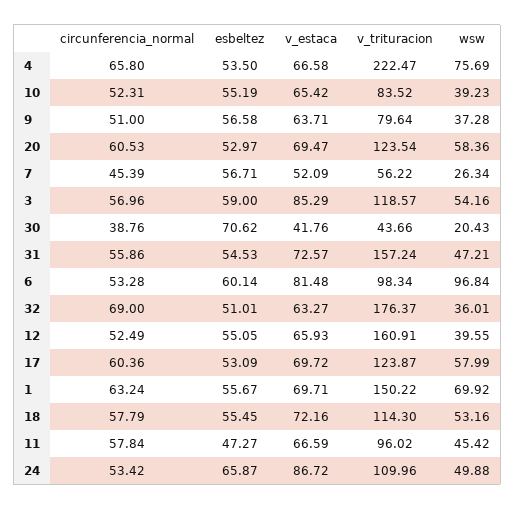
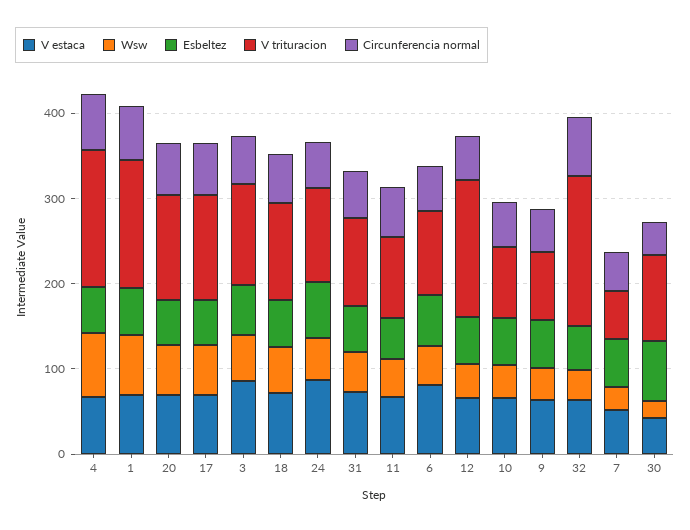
  {
    "circunferencia_normal": {
      "4": 65.8,
      "10": 52.31,
      "9": 51,
      "20": 60.53,
      "7": 45.39,
      "3": 56.96,
      "30": 38.76,
      "31": 55.86,
      "6": 53.28,
      "32": 69,
      "12": 52.49,
      "17": 60.36,
      "1": 63.24,
      "18": 57.79,
      "11": 57.84,
      "24": 53.42
    },
    "esbeltez": {
      "4": 53.5,
      "10": 55.19,
      "9": 56.58,
      "20": 52.97,
      "7": 56.71,
      "3": 59,
      "30": 70.62,
      "31": 54.53,
      "6": 60.14,
      "32": 51.01,
      "12": 55.05,
      "17": 53.09,
      "1": 55.67,
      "18": 55.45,
      "11": 47.27,
      "24": 65.87
    },
    "v_estaca": {
      "4": 66.58,
      "10": 65.42,
      "9": 63.71,
      "20": 69.47,
      "7": 52.09,
      "3": 85.29,
      "30": 41.76,
      "31": 72.57,
      "6": 81.48,
      "32": 63.27,
      "12": 65.93,
      "17": 69.72,
      "1": 69.71,
      "18": 72.16,
      "11": 66.59,
      "24": 86.72
    },
    "v_trituracion": {
-     "4": 222.47,
+     "4": 160,
      "10": 83.52,
      "9": 79.64,
      "20": 123.54,
      "7": 56.22,
      "3": 118.57,
-     "30": 43.66,
+     "30": 100,
-     "31": 157.24,
+     "31": 100,
      "6": 98.34,
      "32": 176.37,
      "12": 160.91,
      "17": 123.87,
      "1": 150.22,
      "18": 114.3,
      "11": 96.02,
      "24": 109.96
    },
    "wsw": {
      "4": 75.69,
      "10": 39.23,
      "9": 37.28,
      "20": 58.36,
      "7": 26.34,
      "3": 54.16,
      "30": 20.43,
      "31": 47.21,
-     "6": 96.84,
+     "6": 40,
      "32": 36.01,
      "12": 39.55,
      "17": 57.99,
      "1": 69.92,
      "18": 53.16,
      "11": 45.42,
      "24": 49.88
    }
  }

